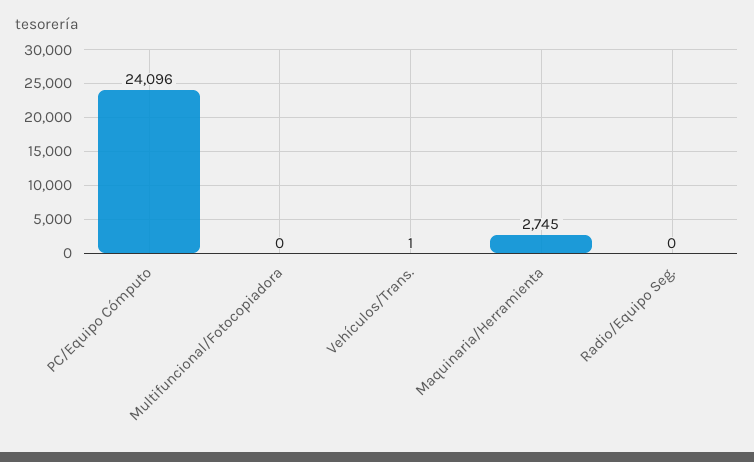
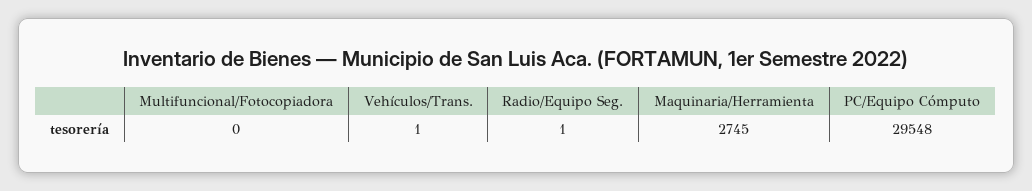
  {
-   "PC/Equipo Cómputo": 24096,
+   "PC/Equipo Cómputo": 29548,
    "Multifuncional/Fotocopiadora": 0,
    "Vehículos/Trans.": 1,
    "Maquinaria/Herramienta": 2745,
-   "Radio/Equipo Seg.": 0
+   "Radio/Equipo Seg.": 1
  }

